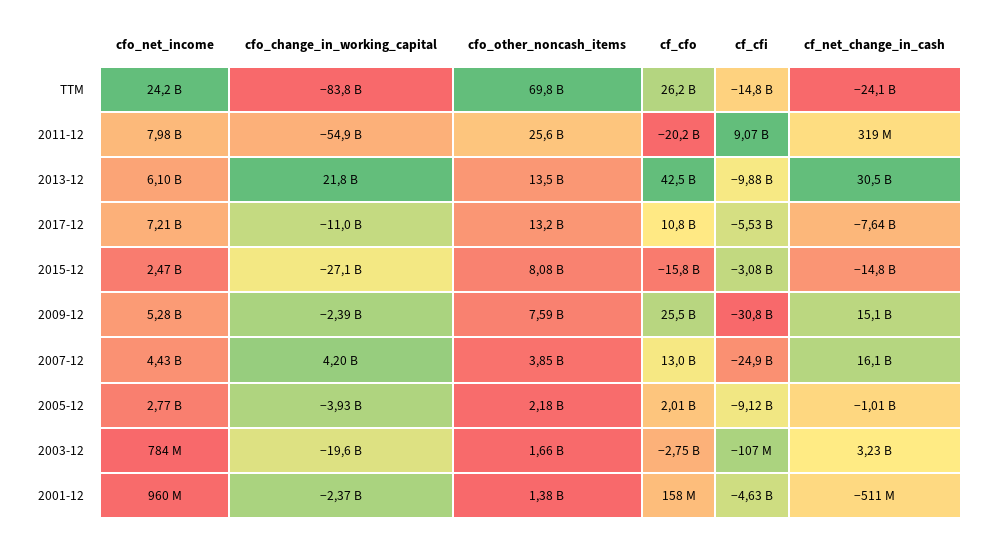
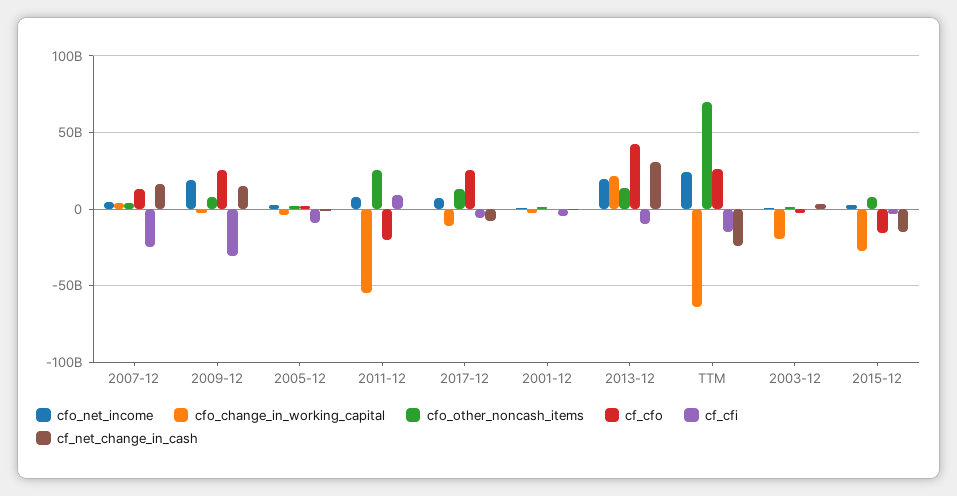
  {
    "cfo_net_income": {
      "TTM": 24200000000,
      "2011-12": 7980000000,
-     "2013-12": 6100000000,
+     "2013-12": 20000000000,
      "2017-12": 7210000000,
      "2015-12": 2470000000,
-     "2009-12": 5280000000,
+     "2009-12": 20000000000,
      "2007-12": 4430000000,
      "2005-12": 2770000000,
      "2003-12": 784000000,
      "2001-12": 960000000
    },
    "cfo_change_in_working_capital": {
-     "TTM": -83800000000,
+     "TTM": -65000000000,
      "2011-12": -54900000000,
      "2013-12": 21800000000,
      "2017-12": -11000000000,
      "2015-12": -27100000000,
      "2009-12": -2390000000,
      "2007-12": 4200000000,
      "2005-12": -3930000000,
      "2003-12": -19600000000,
      "2001-12": -2370000000
    },
    "cfo_other_noncash_items": {
      "TTM": 69800000000,
      "2011-12": 25600000000,
      "2013-12": 13500000000,
      "2017-12": 13200000000,
      "2015-12": 8080000000,
      "2009-12": 7590000000,
      "2007-12": 3850000000,
      "2005-12": 2180000000,
      "2003-12": 1660000000,
      "2001-12": 1380000000
    },
    "cf_cfo": {
      "TTM": 26200000000,
      "2011-12": -20200000000,
      "2013-12": 42500000000,
-     "2017-12": 10800000000,
+     "2017-12": 25000000000,
      "2015-12": -15800000000,
      "2009-12": 25500000000,
      "2007-12": 13000000000,
      "2005-12": 2010000000,
      "2003-12": -2750000000,
      "2001-12": 158000000
    },
    "cf_cfi": {
      "TTM": -14800000000,
      "2011-12": 9070000000,
      "2013-12": -9880000000,
      "2017-12": -5530000000,
      "2015-12": -3080000000,
      "2009-12": -30800000000,
      "2007-12": -24900000000,
      "2005-12": -9120000000,
      "2003-12": -107000000,
      "2001-12": -4630000000
    },
    "cf_net_change_in_cash": {
      "TTM": -24100000000,
      "2011-12": 319000000,
      "2013-12": 30500000000,
      "2017-12": -7640000000,
      "2015-12": -14800000000,
      "2009-12": 15100000000,
      "2007-12": 16100000000,
      "2005-12": -1010000000,
      "2003-12": 3230000000,
      "2001-12": -511000000
    }
  }

